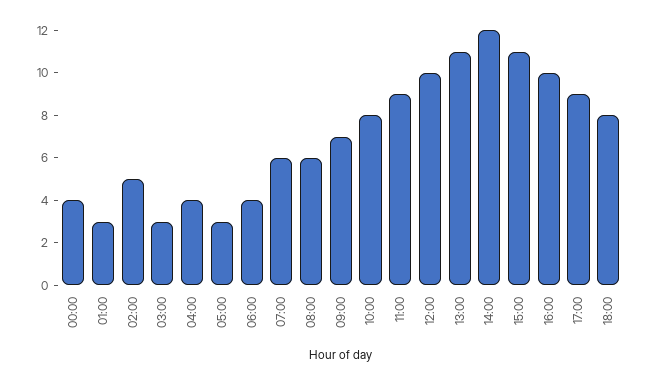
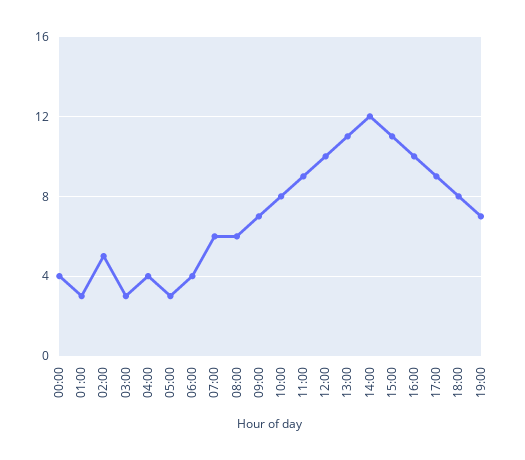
  {
    "00:00": 4,
    "01:00": 3,
    "02:00": 5,
    "03:00": 3,
    "04:00": 4,
    "05:00": 3,
    "06:00": 4,
    "07:00": 6,
    "08:00": 6,
    "09:00": 7,
    "10:00": 8,
    "11:00": 9,
    "12:00": 10,
    "13:00": 11,
    "14:00": 12,
    "15:00": 11,
    "16:00": 10,
    "17:00": 9,
-   "18:00": 8
+   "18:00": 8,
+   "19:00": 7
  }

